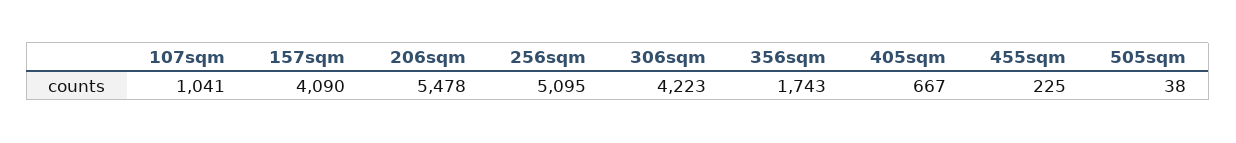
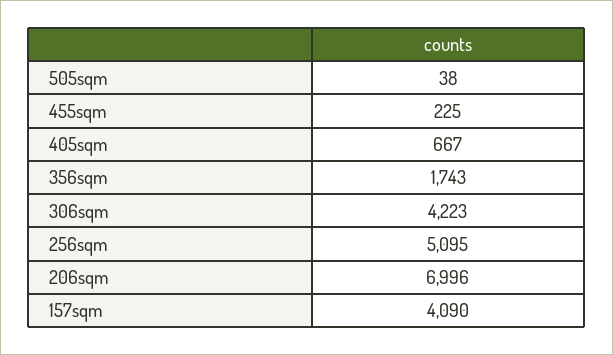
  {
-   "107sqm": 1041,
    "157sqm": 4090,
-   "206sqm": 5478,
+   "206sqm": 6996,
    "256sqm": 5095,
    "306sqm": 4223,
    "356sqm": 1743,
    "405sqm": 667,
    "455sqm": 225,
    "505sqm": 38
  }

